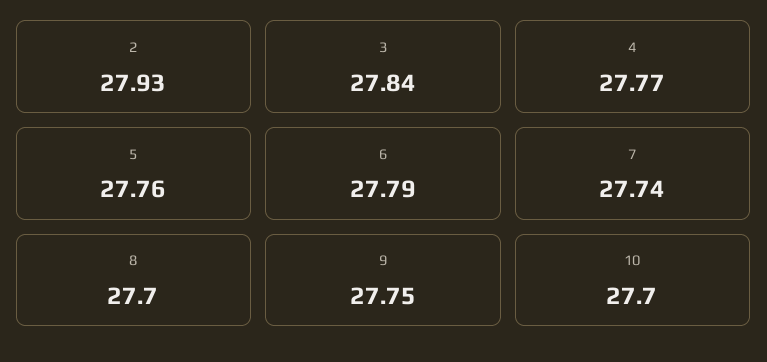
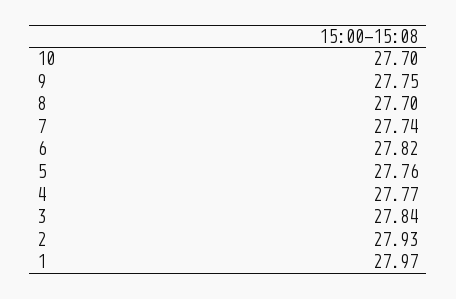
  {
    "2": 27.93,
    "3": 27.84,
    "4": 27.77,
    "5": 27.76,
-   "6": 27.79,
+   "6": 27.82,
    "7": 27.74,
    "8": 27.7,
    "9": 27.75,
-   "10": 27.7
+   "10": 27.7,
+   "1": 27.97
  }

